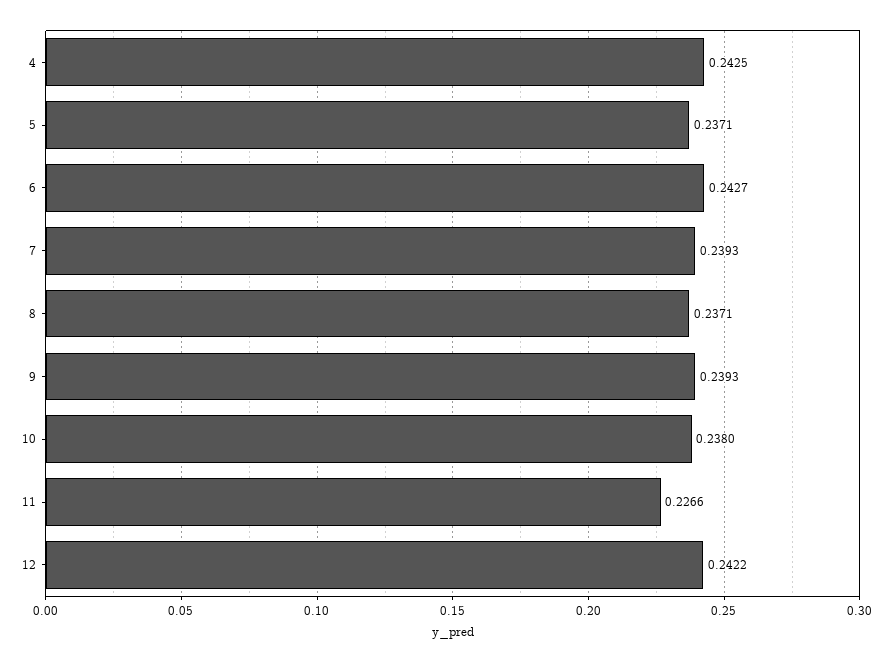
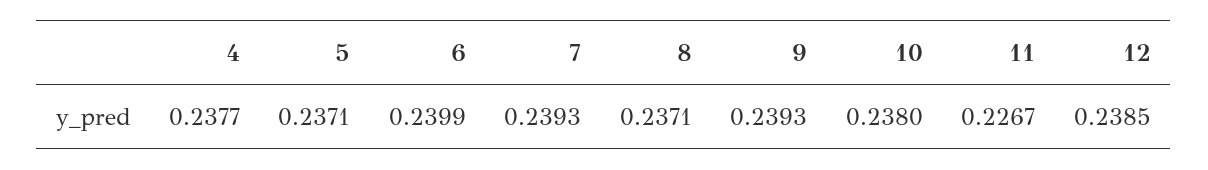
  {
-   "4": 0.2425,
+   "4": 0.2377,
    "5": 0.2371,
-   "6": 0.2427,
+   "6": 0.2399,
    "7": 0.2393,
    "8": 0.2371,
    "9": 0.2393,
    "10": 0.238,
-   "11": 0.2266,
+   "11": 0.2267,
-   "12": 0.2422
+   "12": 0.2385
  }

